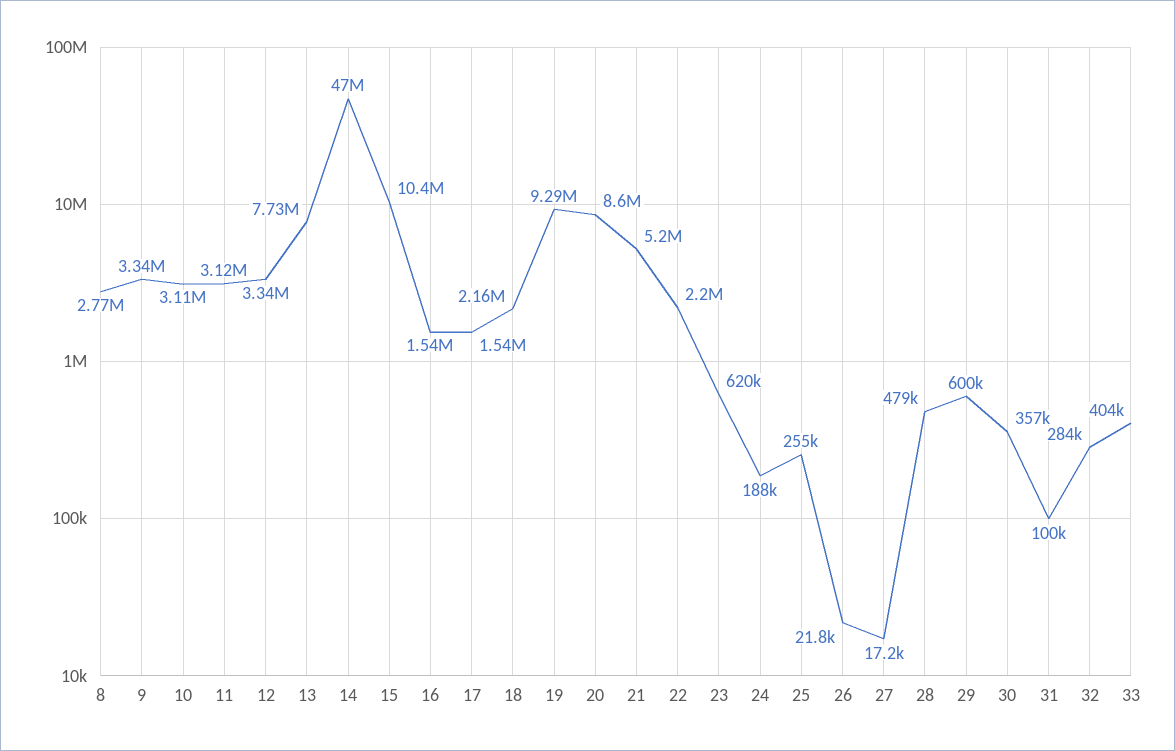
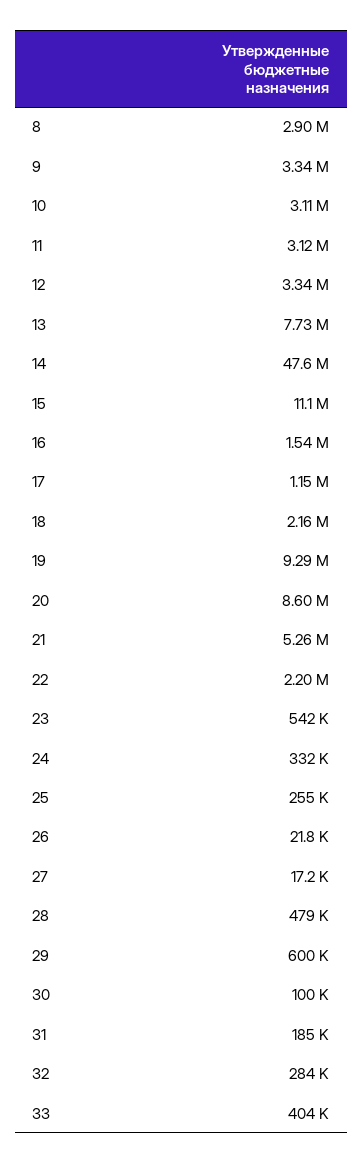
  {
-   "8": 2770000,
+   "8": 2900000,
    "9": 3340000,
    "10": 3110000,
    "11": 3120000,
    "12": 3340000,
    "13": 7730000,
-   "14": 47000000,
+   "14": 47600000,
-   "15": 10400000,
+   "15": 11100000,
    "16": 1540000,
-   "17": 1540000,
+   "17": 1150000,
    "18": 2160000,
    "19": 9290000,
    "20": 8600000,
-   "21": 5200000,
+   "21": 5260000,
    "22": 2200000,
-   "23": 620000,
+   "23": 542000,
-   "24": 188000,
+   "24": 332000,
    "25": 255000,
    "26": 21800,
    "27": 17200,
    "28": 479000,
    "29": 600000,
-   "30": 357000,
+   "30": 100000,
-   "31": 100000,
+   "31": 185000,
    "32": 284000,
    "33": 404000
  }

